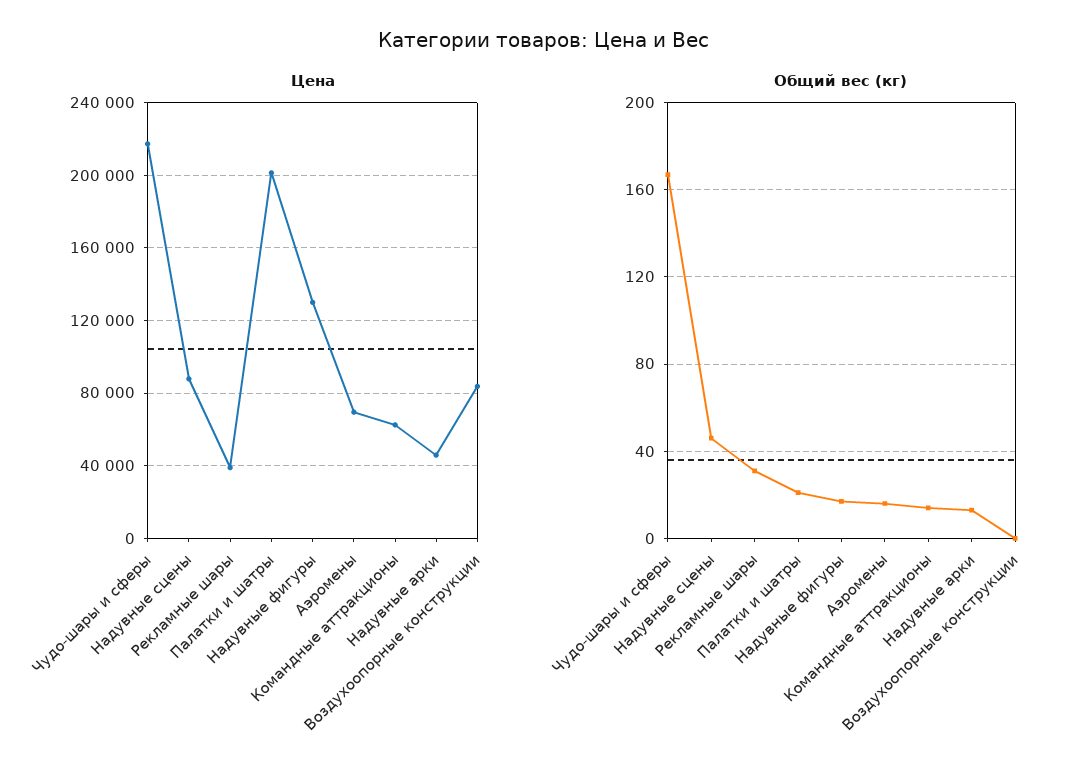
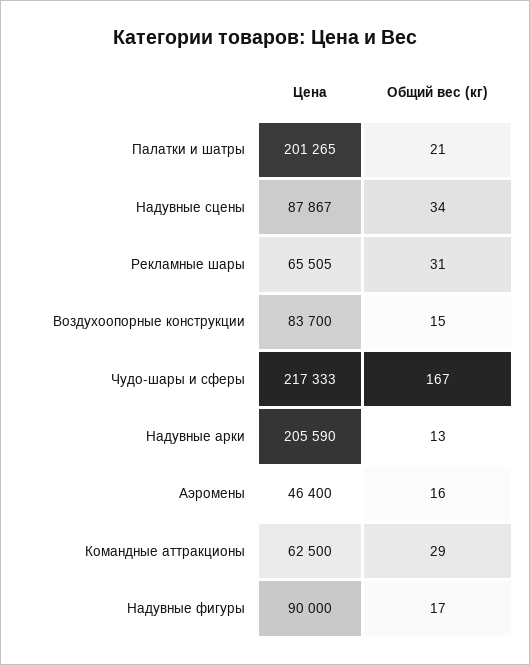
  {
    "Цена": {
      "Чудо-шары и сферы": 217333,
      "Надувные сцены": 87867,
-     "Рекламные шары": 40000,
+     "Рекламные шары": 65505,
      "Палатки и шатры": 201265,
-     "Надувные фигуры": 130000,
+     "Надувные фигуры": 90000,
-     "Аэромены": 70000,
+     "Аэромены": 46400,
      "Командные аттракционы": 62500,
-     "Надувные арки": 45000,
+     "Надувные арки": 205590,
      "Воздухоопорные конструкции": 83700
    },
    "Общий вес (кг)": {
      "Чудо-шары и сферы": 167,
-     "Надувные сцены": 45,
+     "Надувные сцены": 34,
      "Рекламные шары": 31,
      "Палатки и шатры": 21,
      "Надувные фигуры": 17,
      "Аэромены": 16,
-     "Командные аттракционы": 15,
+     "Командные аттракционы": 29,
      "Надувные арки": 13,
-     "Воздухоопорные конструкции": 0
+     "Воздухоопорные конструкции": 15
    }
  }

